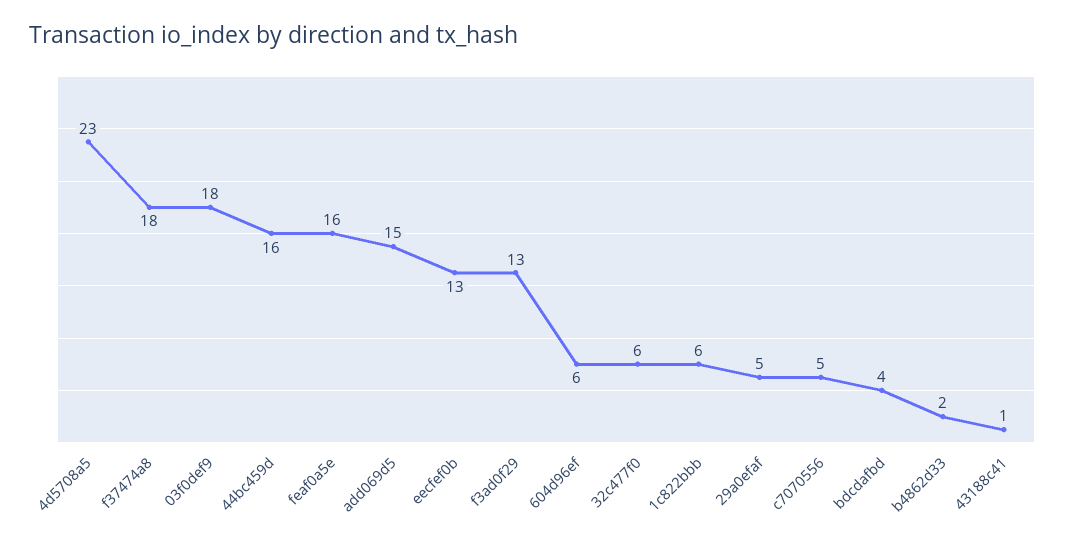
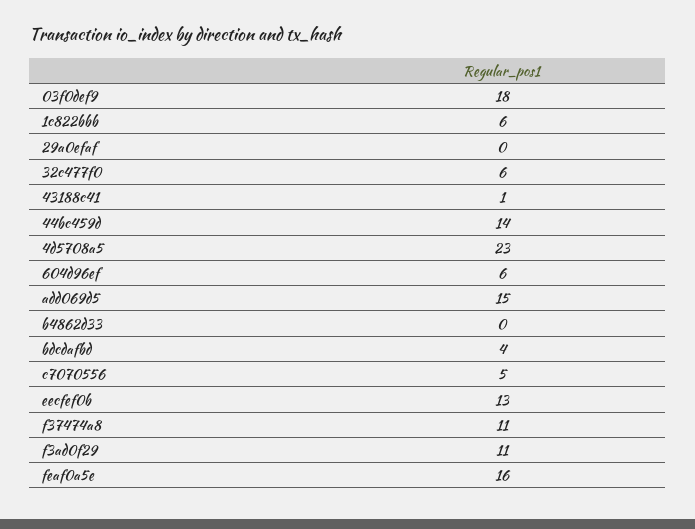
  {
    "4d5708a5": 23,
-   "f37474a8": 18,
+   "f37474a8": 11,
    "03f0def9": 18,
-   "44bc459d": 16,
+   "44bc459d": 14,
    "feaf0a5e": 16,
    "add069d5": 15,
    "eecfef0b": 13,
-   "f3ad0f29": 13,
+   "f3ad0f29": 11,
    "604d96ef": 6,
    "32c477f0": 6,
    "1c822bbb": 6,
-   "29a0efaf": 5,
+   "29a0efaf": 0,
    "c7070556": 5,
    "bdcdafbd": 4,
-   "b4862d33": 2,
+   "b4862d33": 0,
    "43188c41": 1
  }

